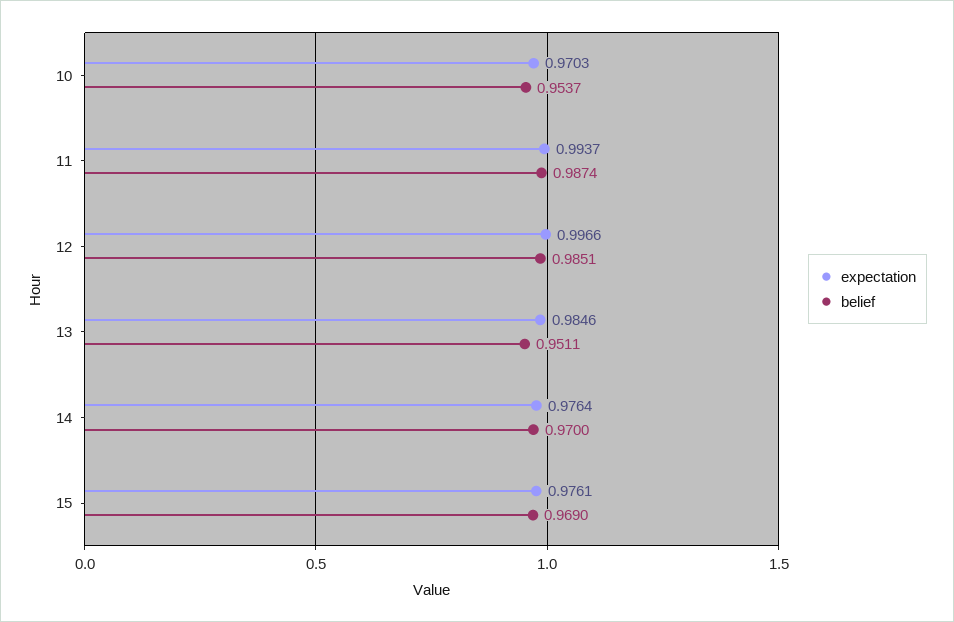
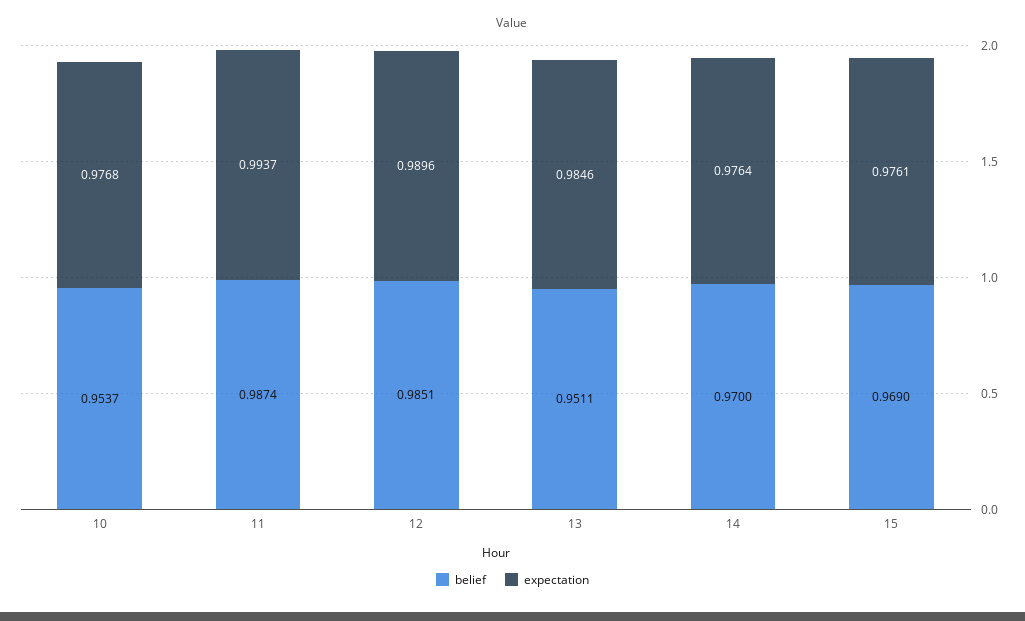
  {
    "expectation": {
-     "10": 0.9703,
+     "10": 0.9768,
      "11": 0.9937,
-     "12": 0.9966,
+     "12": 0.9896,
      "13": 0.9846,
      "14": 0.9764,
      "15": 0.9761
    },
    "belief": {
      "10": 0.9537,
      "11": 0.9874,
      "12": 0.9851,
      "13": 0.9511,
      "14": 0.97,
      "15": 0.969
    }
  }

